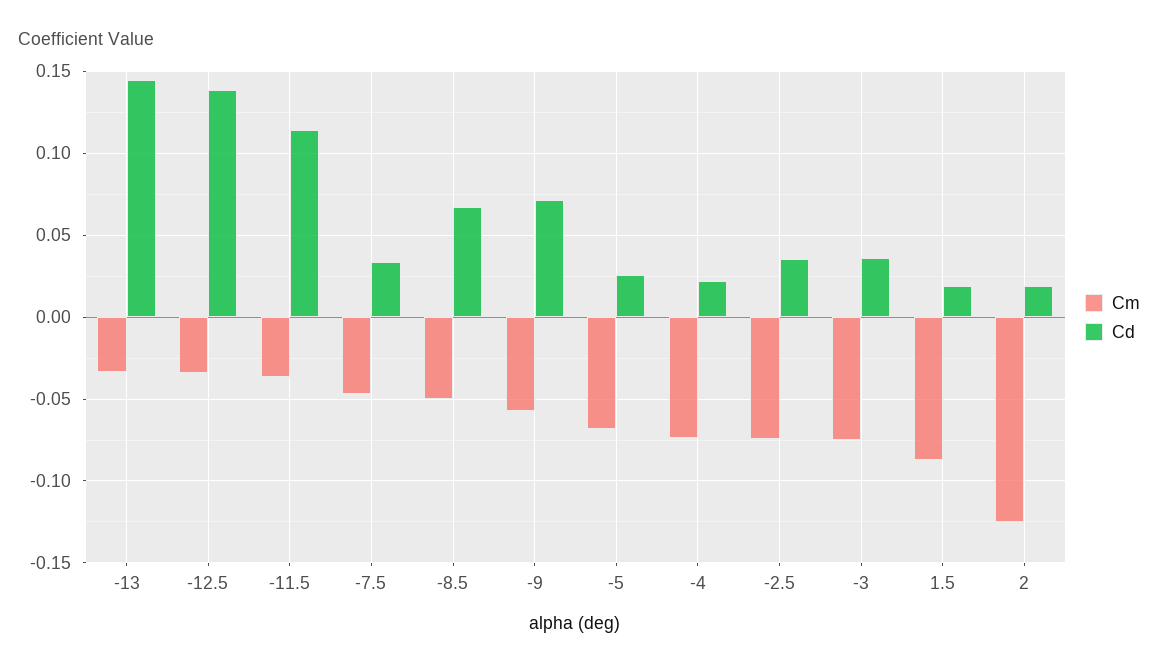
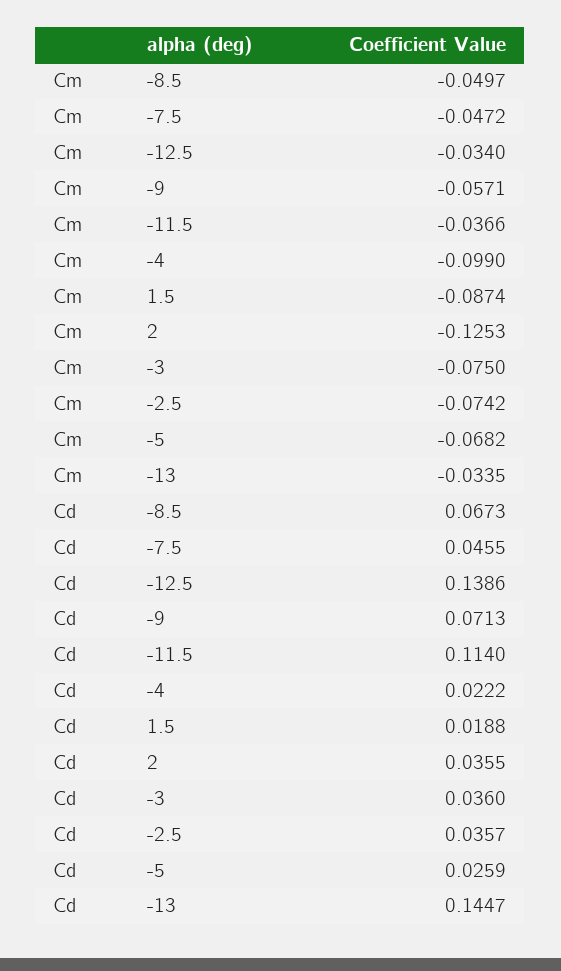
  {
    "Cm": {
      "-13": -0.0335,
      "-12.5": -0.034,
      "-11.5": -0.0366,
      "-7.5": -0.0472,
      "-8.5": -0.0497,
      "-9": -0.0571,
      "-5": -0.0682,
-     "-4": -0.075,
+     "-4": -0.099,
      "-2.5": -0.0742,
      "-3": -0.075,
      "1.5": -0.0874,
      "2": -0.1253
    },
    "Cd": {
      "-13": 0.1447,
      "-12.5": 0.1386,
      "-11.5": 0.114,
-     "-7.5": 0.035,
+     "-7.5": 0.0455,
      "-8.5": 0.0673,
      "-9": 0.0713,
      "-5": 0.0259,
      "-4": 0.0222,
      "-2.5": 0.0357,
      "-3": 0.036,
      "1.5": 0.0188,
-     "2": 0.02
+     "2": 0.0355
    }
  }

